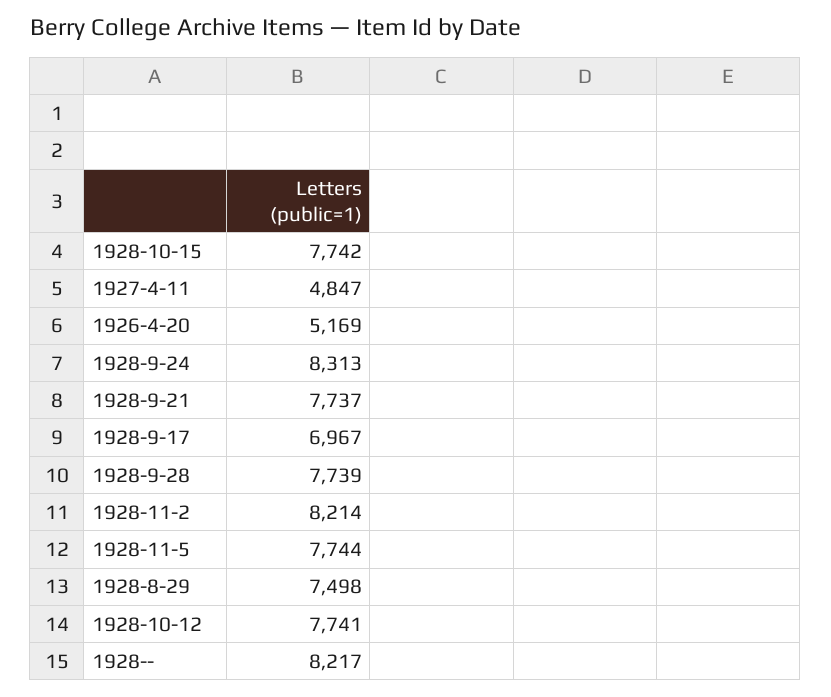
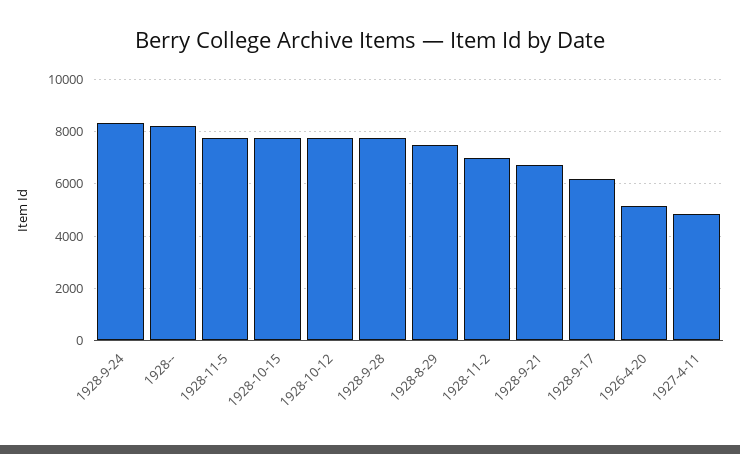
  {
    "1928-10-15": 7742,
    "1927-4-11": 4847,
    "1926-4-20": 5169,
    "1928-9-24": 8313,
-   "1928-9-21": 7737,
+   "1928-9-21": 6750,
-   "1928-9-17": 6967,
+   "1928-9-17": 6250,
    "1928-9-28": 7739,
-   "1928-11-2": 8214,
+   "1928-11-2": 7000,
    "1928-11-5": 7744,
    "1928-8-29": 7498,
    "1928-10-12": 7741,
    "1928--": 8217
  }

